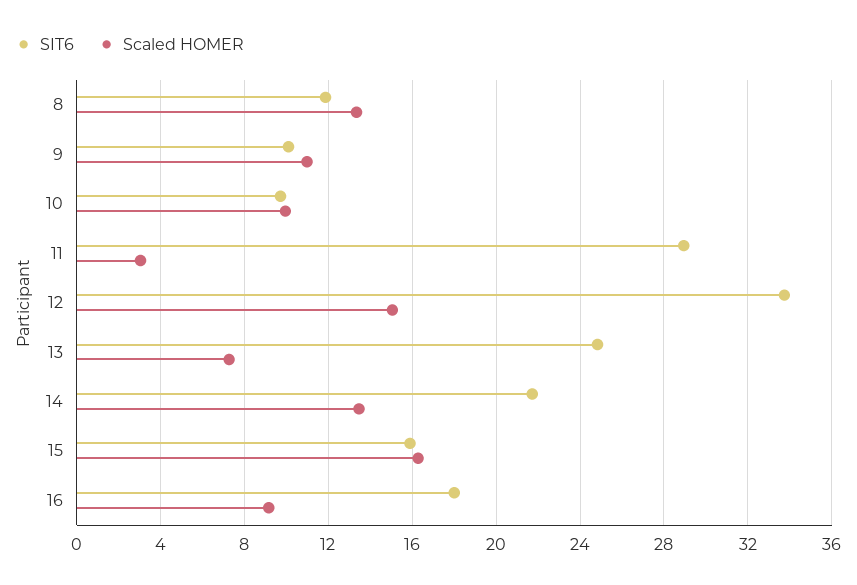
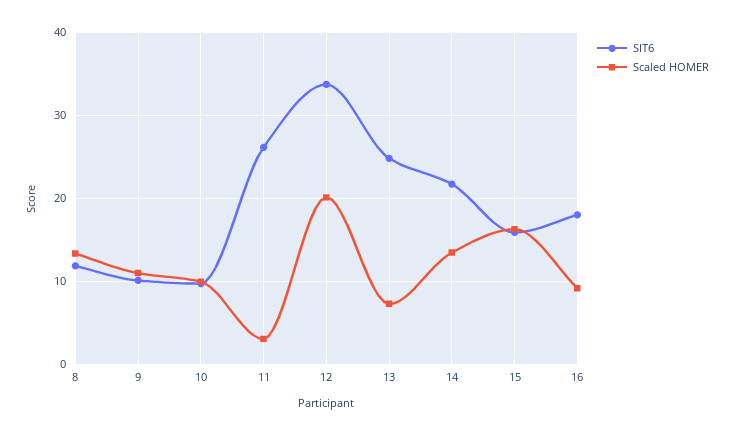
  {
    "SIT6": {
      "8": 12,
      "9": 10,
      "10": 9.5,
-     "11": 29,
+     "11": 26,
      "12": 33.5,
      "13": 25,
      "14": 21.5,
      "15": 16,
      "16": 18
    },
    "Scaled HOMER": {
      "8": 13.5,
      "9": 11,
      "10": 10,
      "11": 3,
-     "12": 15,
+     "12": 20,
      "13": 7.5,
      "14": 13.5,
      "15": 16.5,
      "16": 9
    }
  }

